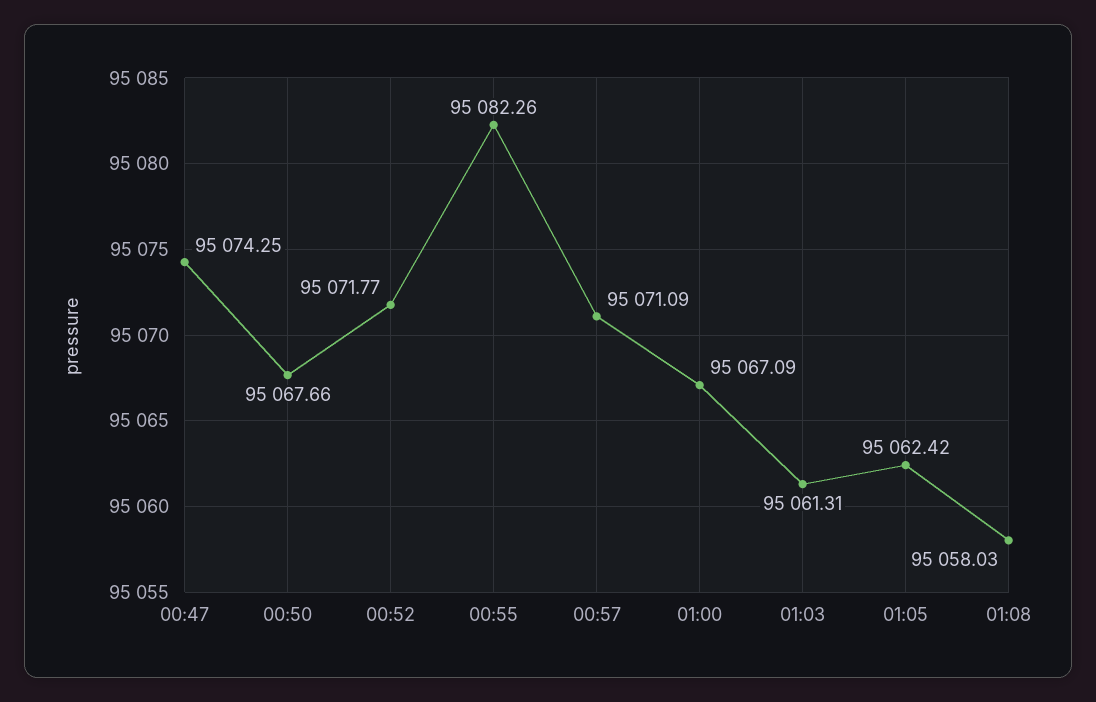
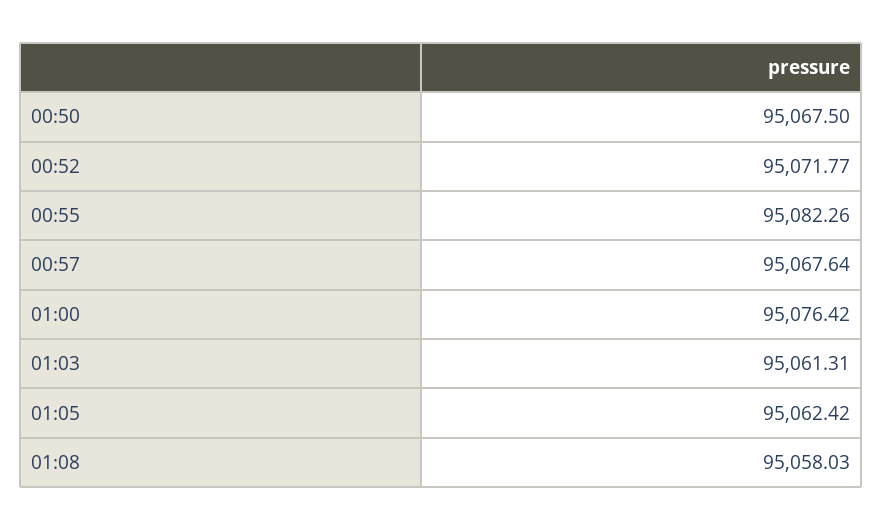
  {
-   "00:47": 95074.25,
-   "00:50": 95067.66,
+   "00:50": 95067.5,
    "00:52": 95071.77,
    "00:55": 95082.26,
-   "00:57": 95071.09,
+   "00:57": 95067.64,
-   "01:00": 95067.09,
+   "01:00": 95076.42,
    "01:03": 95061.31,
    "01:05": 95062.42,
    "01:08": 95058.03
  }

